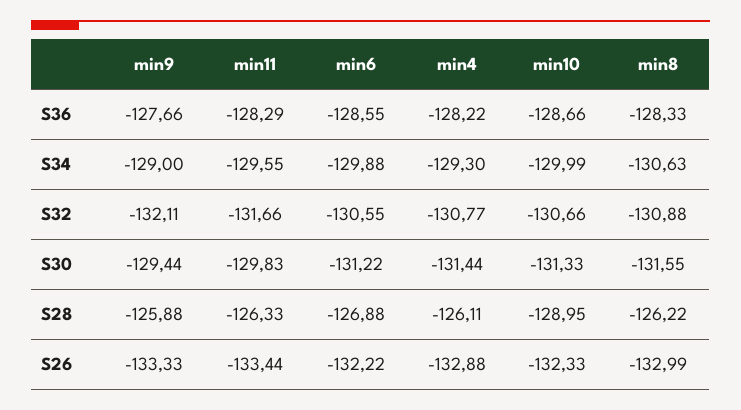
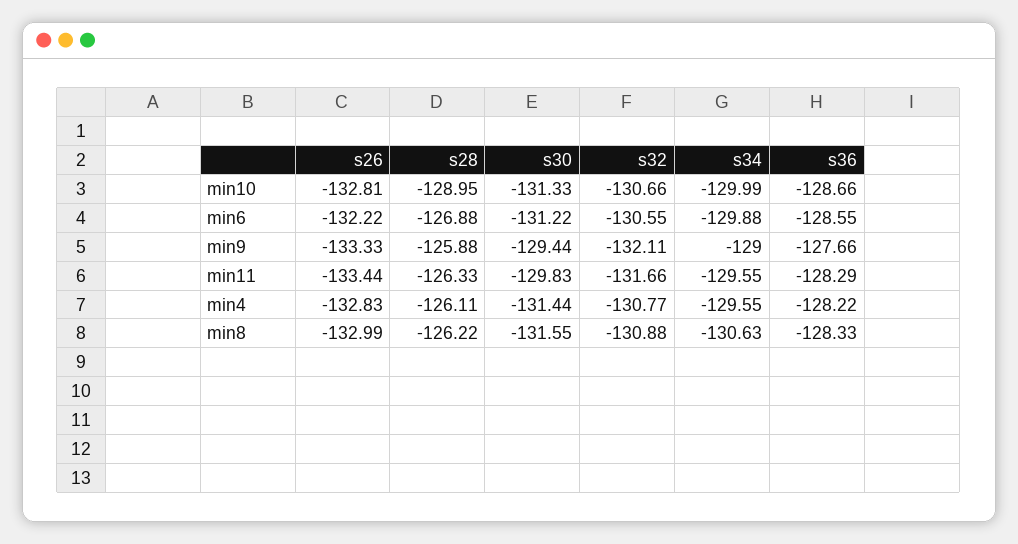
  {
    "min9": {
      "S36": -127.66,
      "S34": -129,
      "S32": -132.11,
      "S30": -129.44,
      "S28": -125.88,
      "S26": -133.33
    },
    "min11": {
      "S36": -128.29,
      "S34": -129.55,
      "S32": -131.66,
      "S30": -129.83,
      "S28": -126.33,
      "S26": -133.44
    },
    "min6": {
      "S36": -128.55,
      "S34": -129.88,
      "S32": -130.55,
      "S30": -131.22,
      "S28": -126.88,
      "S26": -132.22
    },
    "min4": {
      "S36": -128.22,
-     "S34": -129.3,
+     "S34": -129.55,
      "S32": -130.77,
      "S30": -131.44,
      "S28": -126.11,
-     "S26": -132.88
+     "S26": -132.83
    },
    "min10": {
      "S36": -128.66,
      "S34": -129.99,
      "S32": -130.66,
      "S30": -131.33,
      "S28": -128.95,
-     "S26": -132.33
+     "S26": -132.81
    },
    "min8": {
      "S36": -128.33,
      "S34": -130.63,
      "S32": -130.88,
      "S30": -131.55,
      "S28": -126.22,
      "S26": -132.99
    }
  }

